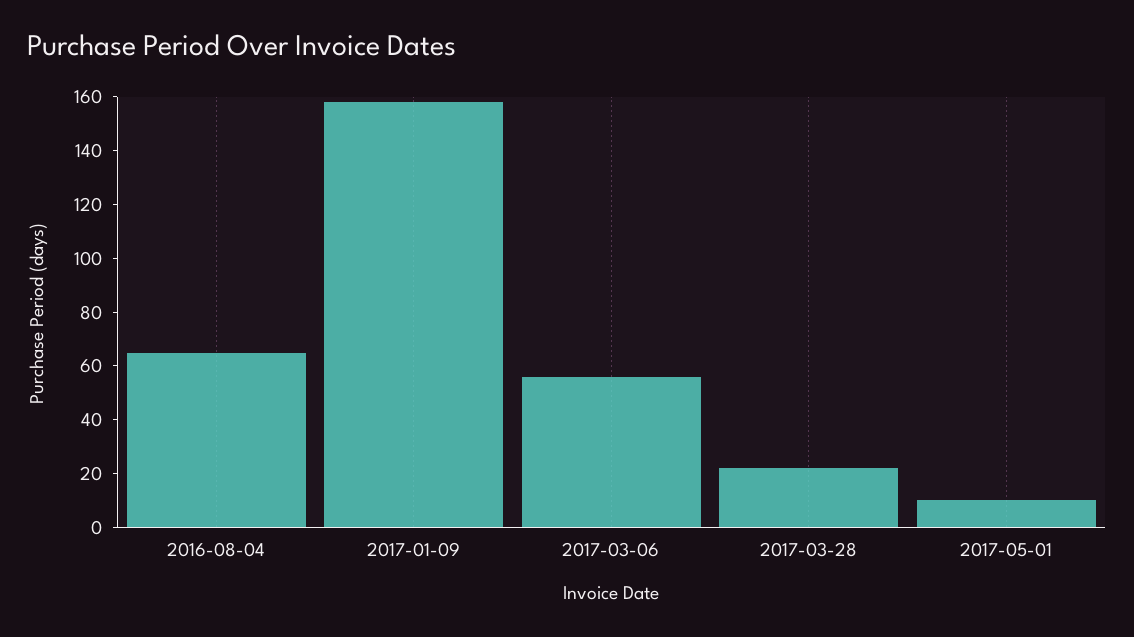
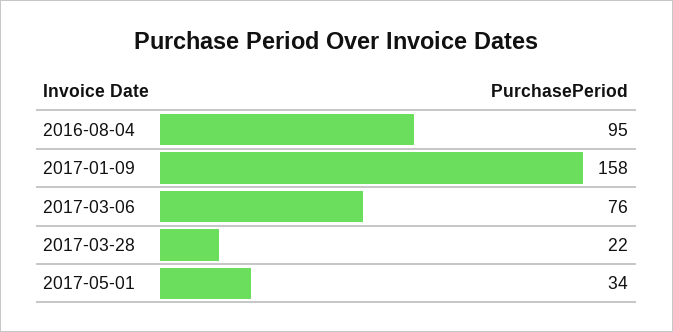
  {
-   "2016-08-04": 65,
+   "2016-08-04": 95,
    "2017-01-09": 158,
-   "2017-03-06": 55,
+   "2017-03-06": 76,
    "2017-03-28": 22,
-   "2017-05-01": 10
+   "2017-05-01": 34
  }

